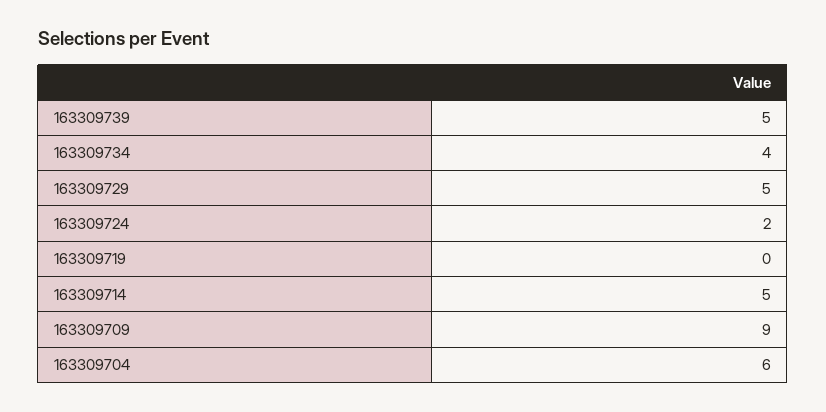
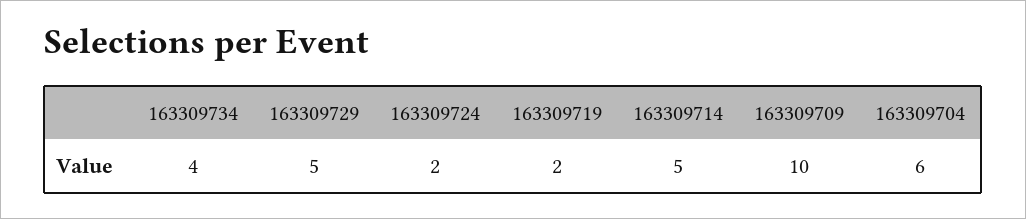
  {
-   "163309739": 5,
    "163309734": 4,
    "163309729": 5,
    "163309724": 2,
-   "163309719": 0,
+   "163309719": 2,
    "163309714": 5,
-   "163309709": 9,
+   "163309709": 10,
    "163309704": 6
  }

